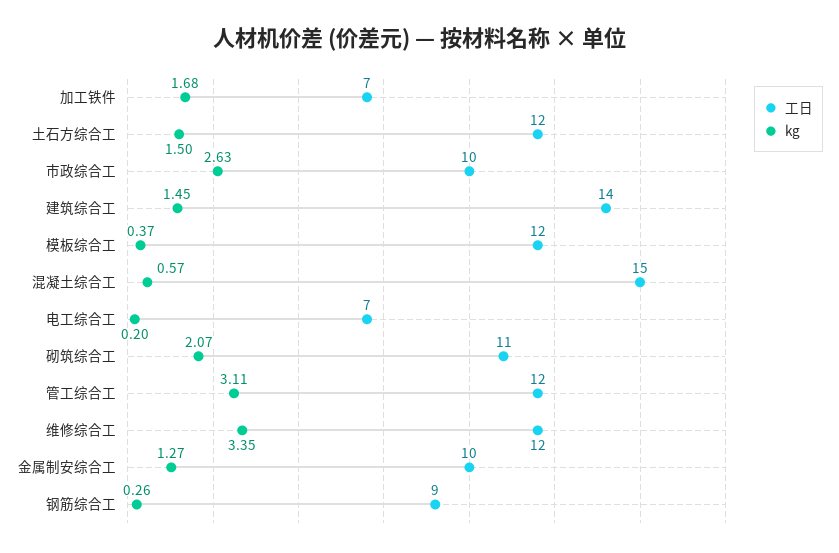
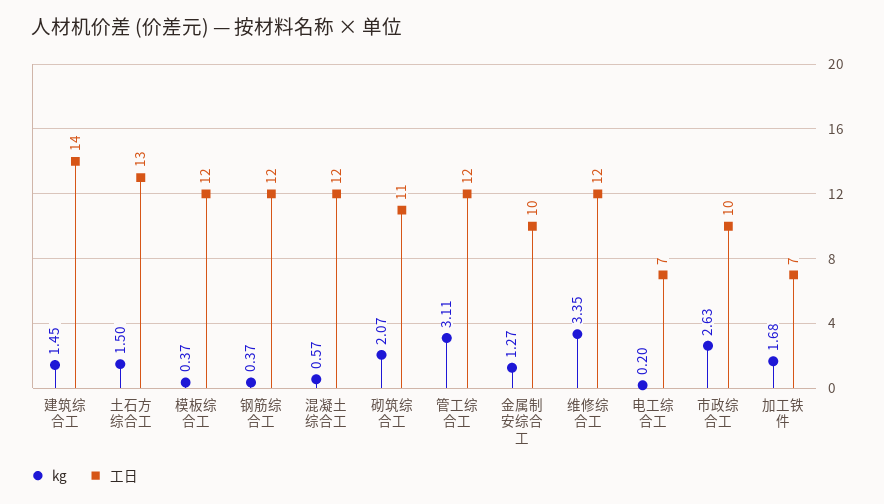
  {
    "工日": {
      "加工铁件": 7,
-     "土石方综合工": 12,
+     "土石方综合工": 13,
      "市政综合工": 10,
      "建筑综合工": 14,
      "模板综合工": 12,
-     "混凝土综合工": 15,
+     "混凝土综合工": 12,
      "电工综合工": 7,
      "砌筑综合工": 11,
      "管工综合工": 12,
      "维修综合工": 12,
      "金属制安综合工": 10,
-     "钢筋综合工": 9
+     "钢筋综合工": 12
    },
    "kg": {
      "加工铁件": 1.68,
      "土石方综合工": 1.5,
      "市政综合工": 2.63,
      "建筑综合工": 1.45,
      "模板综合工": 0.37,
      "混凝土综合工": 0.57,
      "电工综合工": 0.2,
      "砌筑综合工": 2.07,
      "管工综合工": 3.11,
      "维修综合工": 3.35,
      "金属制安综合工": 1.27,
-     "钢筋综合工": 0.26
+     "钢筋综合工": 0.37
    }
  }

